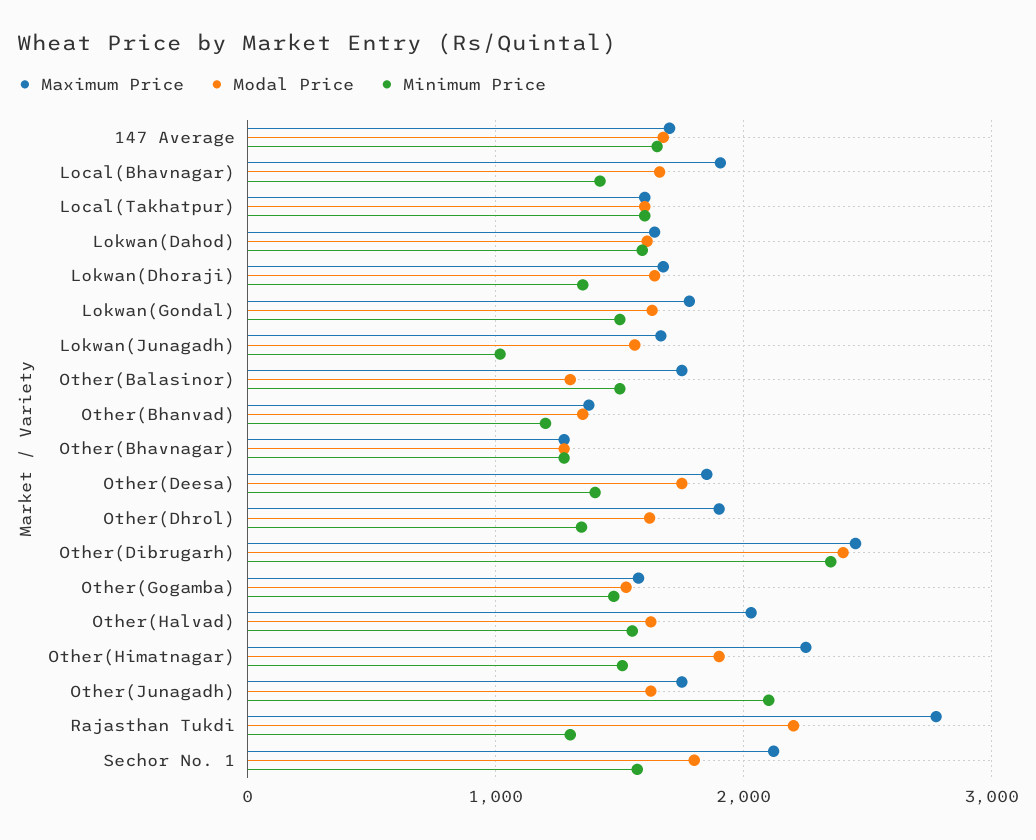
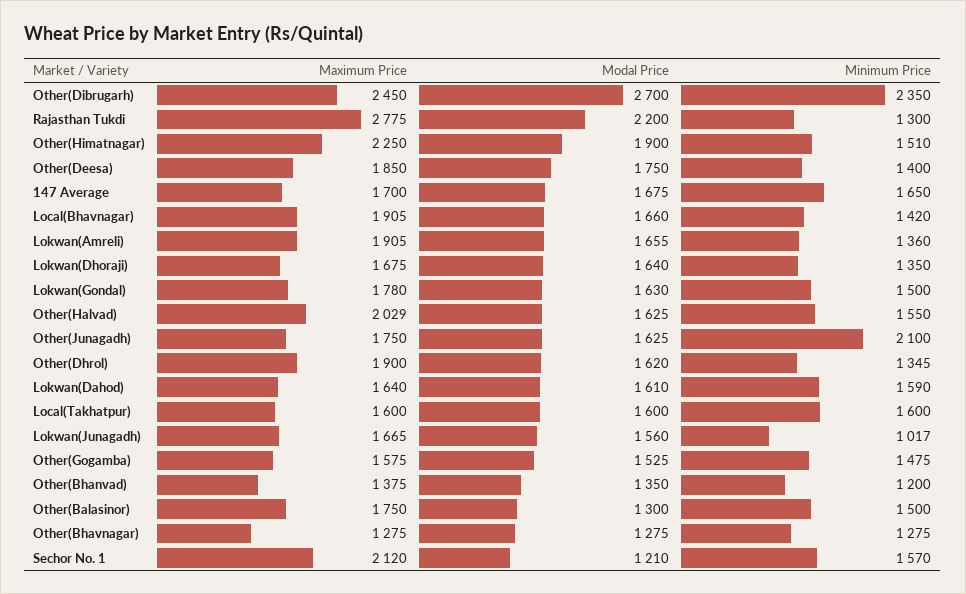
  {
    "Maximum Price": {
      "147 Average": 1700,
      "Local(Bhavnagar)": 1905,
      "Local(Takhatpur)": 1600,
      "Lokwan(Dahod)": 1640,
      "Lokwan(Dhoraji)": 1675,
      "Lokwan(Gondal)": 1780,
      "Lokwan(Junagadh)": 1665,
      "Other(Balasinor)": 1750,
      "Other(Bhanvad)": 1375,
      "Other(Bhavnagar)": 1275,
      "Other(Deesa)": 1850,
      "Other(Dhrol)": 1900,
      "Other(Dibrugarh)": 2450,
      "Other(Gogamba)": 1575,
      "Other(Halvad)": 2029,
      "Other(Himatnagar)": 2250,
      "Other(Junagadh)": 1750,
      "Rajasthan Tukdi": 2775,
-     "Sechor No. 1": 2120
+     "Sechor No. 1": 2120,
+     "Lokwan(Amreli)": 1905
    },
    "Modal Price": {
      "147 Average": 1675,
      "Local(Bhavnagar)": 1660,
      "Local(Takhatpur)": 1600,
      "Lokwan(Dahod)": 1610,
      "Lokwan(Dhoraji)": 1640,
      "Lokwan(Gondal)": 1630,
      "Lokwan(Junagadh)": 1560,
      "Other(Balasinor)": 1300,
      "Other(Bhanvad)": 1350,
      "Other(Bhavnagar)": 1275,
      "Other(Deesa)": 1750,
      "Other(Dhrol)": 1620,
-     "Other(Dibrugarh)": 2400,
+     "Other(Dibrugarh)": 2700,
      "Other(Gogamba)": 1525,
      "Other(Halvad)": 1625,
      "Other(Himatnagar)": 1900,
      "Other(Junagadh)": 1625,
      "Rajasthan Tukdi": 2200,
-     "Sechor No. 1": 1800
+     "Sechor No. 1": 1210,
+     "Lokwan(Amreli)": 1655
    },
    "Minimum Price": {
      "147 Average": 1650,
      "Local(Bhavnagar)": 1420,
      "Local(Takhatpur)": 1600,
      "Lokwan(Dahod)": 1590,
      "Lokwan(Dhoraji)": 1350,
      "Lokwan(Gondal)": 1500,
      "Lokwan(Junagadh)": 1017,
      "Other(Balasinor)": 1500,
      "Other(Bhanvad)": 1200,
      "Other(Bhavnagar)": 1275,
      "Other(Deesa)": 1400,
      "Other(Dhrol)": 1345,
      "Other(Dibrugarh)": 2350,
      "Other(Gogamba)": 1475,
      "Other(Halvad)": 1550,
      "Other(Himatnagar)": 1510,
      "Other(Junagadh)": 2100,
      "Rajasthan Tukdi": 1300,
-     "Sechor No. 1": 1570
+     "Sechor No. 1": 1570,
+     "Lokwan(Amreli)": 1360
    }
  }

